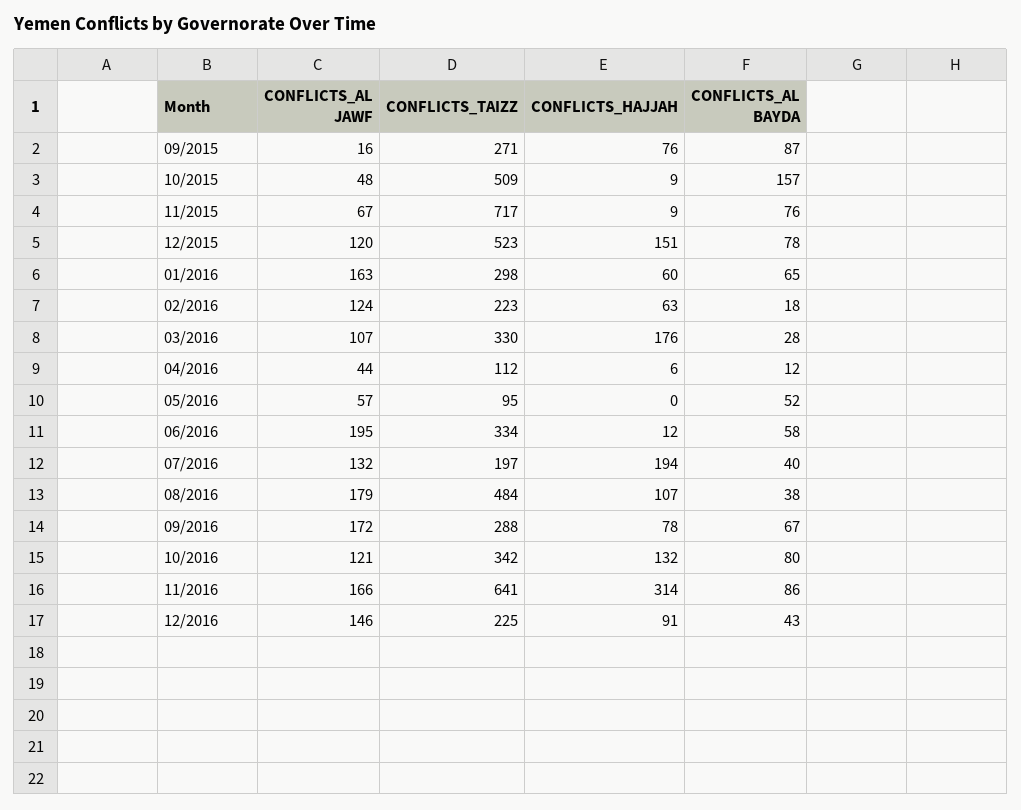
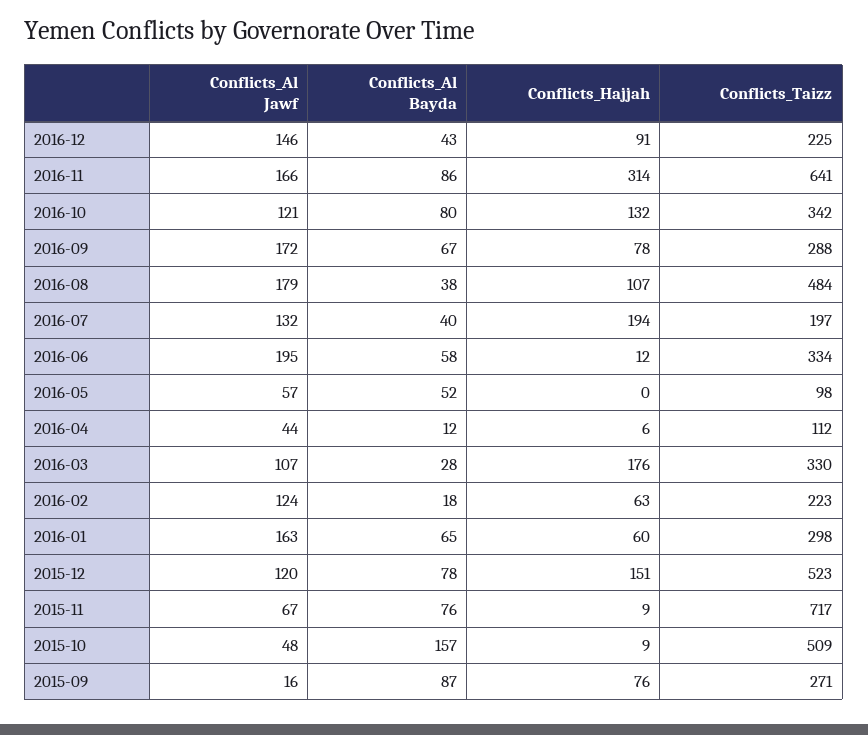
  {
    "CONFLICTS_AL JAWF": {
      "09/2015": 16,
      "10/2015": 48,
      "11/2015": 67,
      "12/2015": 120,
      "01/2016": 163,
      "02/2016": 124,
      "03/2016": 107,
      "04/2016": 44,
      "05/2016": 57,
      "06/2016": 195,
      "07/2016": 132,
      "08/2016": 179,
      "09/2016": 172,
      "10/2016": 121,
      "11/2016": 166,
      "12/2016": 146
    },
    "CONFLICTS_TAIZZ": {
      "09/2015": 271,
      "10/2015": 509,
      "11/2015": 717,
      "12/2015": 523,
      "01/2016": 298,
      "02/2016": 223,
      "03/2016": 330,
      "04/2016": 112,
-     "05/2016": 95,
+     "05/2016": 98,
      "06/2016": 334,
      "07/2016": 197,
      "08/2016": 484,
      "09/2016": 288,
      "10/2016": 342,
      "11/2016": 641,
      "12/2016": 225
    },
    "CONFLICTS_HAJJAH": {
      "09/2015": 76,
      "10/2015": 9,
      "11/2015": 9,
      "12/2015": 151,
      "01/2016": 60,
      "02/2016": 63,
      "03/2016": 176,
      "04/2016": 6,
      "05/2016": 0,
      "06/2016": 12,
      "07/2016": 194,
      "08/2016": 107,
      "09/2016": 78,
      "10/2016": 132,
      "11/2016": 314,
      "12/2016": 91
    },
    "CONFLICTS_AL BAYDA": {
      "09/2015": 87,
      "10/2015": 157,
      "11/2015": 76,
      "12/2015": 78,
      "01/2016": 65,
      "02/2016": 18,
      "03/2016": 28,
      "04/2016": 12,
      "05/2016": 52,
      "06/2016": 58,
      "07/2016": 40,
      "08/2016": 38,
      "09/2016": 67,
      "10/2016": 80,
      "11/2016": 86,
      "12/2016": 43
    }
  }

